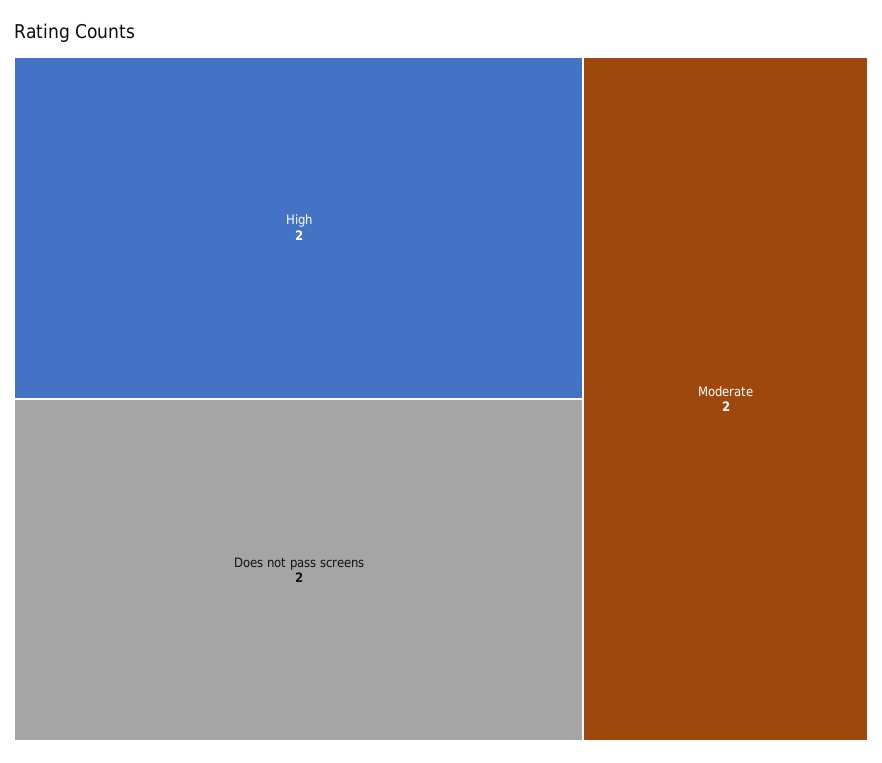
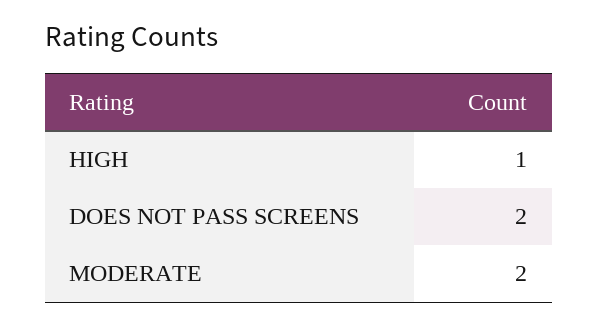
  {
-   "High": 2,
+   "High": 1,
    "Does not pass screens": 2,
    "Moderate": 2
  }

